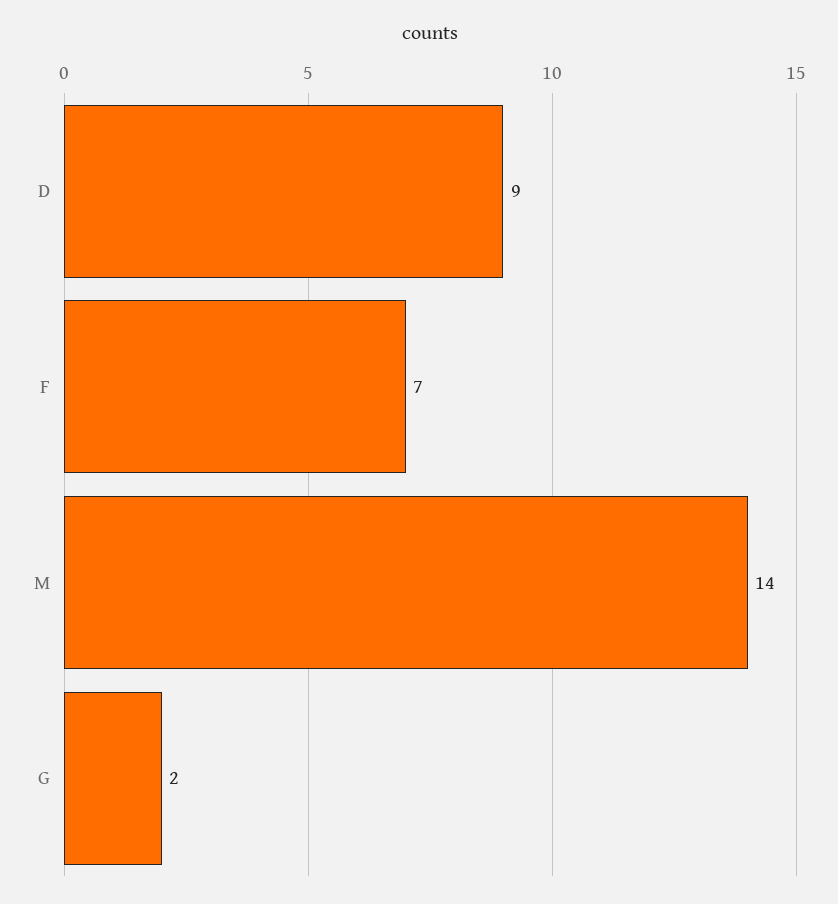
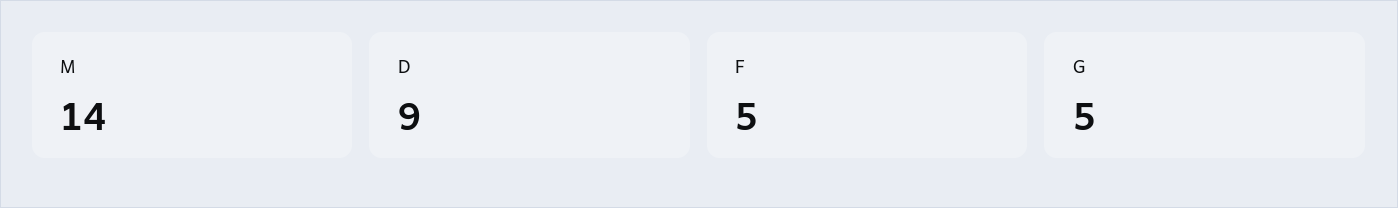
  {
    "D": 9,
-   "F": 7,
+   "F": 5,
    "M": 14,
-   "G": 2
+   "G": 5
  }

